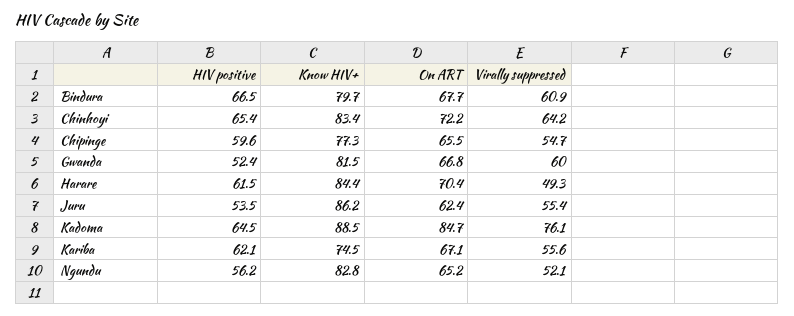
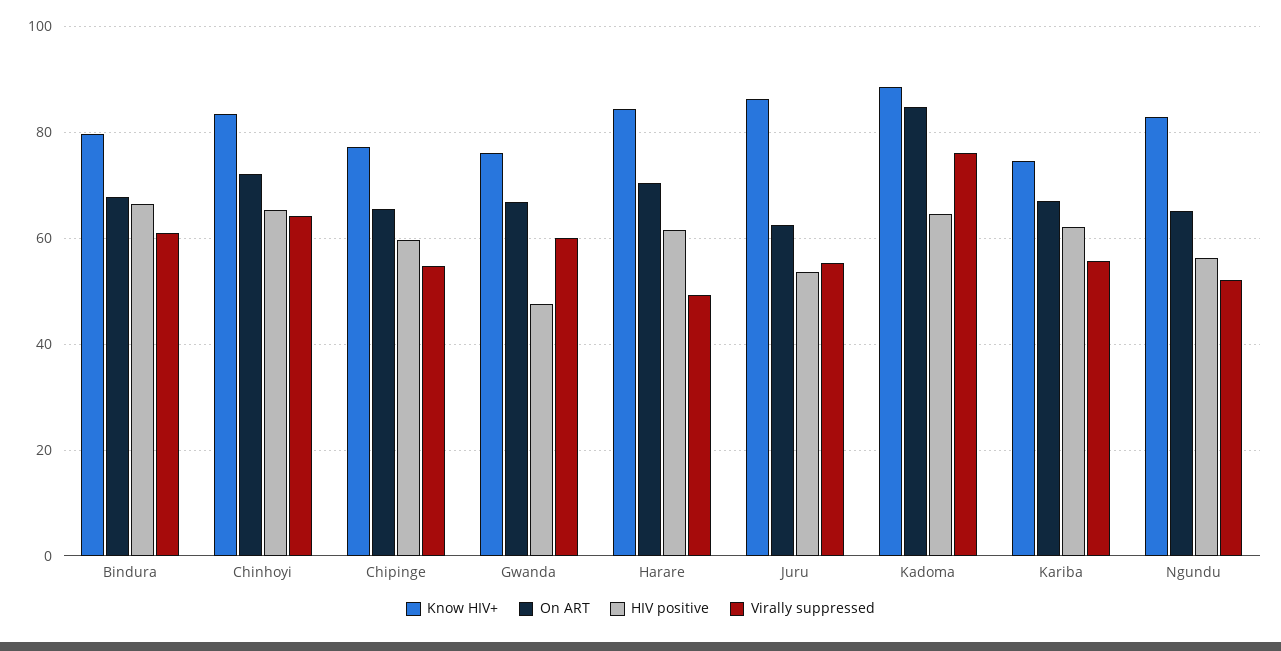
  {
    "HIV positive": {
      "Bindura": 66.5,
      "Chinhoyi": 65.4,
      "Chipinge": 59.6,
-     "Gwanda": 52.4,
+     "Gwanda": 48,
      "Harare": 61.5,
      "Juru": 53.5,
      "Kadoma": 64.5,
      "Kariba": 62.1,
      "Ngundu": 56.2
    },
    "Know HIV+": {
      "Bindura": 79.7,
      "Chinhoyi": 83.4,
      "Chipinge": 77.3,
-     "Gwanda": 81.5,
+     "Gwanda": 76,
      "Harare": 84.4,
      "Juru": 86.2,
      "Kadoma": 88.5,
      "Kariba": 74.5,
      "Ngundu": 82.8
    },
    "On ART": {
      "Bindura": 67.7,
      "Chinhoyi": 72.2,
      "Chipinge": 65.5,
      "Gwanda": 66.8,
      "Harare": 70.4,
      "Juru": 62.4,
      "Kadoma": 84.7,
      "Kariba": 67.1,
      "Ngundu": 65.2
    },
    "Virally suppressed": {
      "Bindura": 60.9,
      "Chinhoyi": 64.2,
      "Chipinge": 54.7,
      "Gwanda": 60,
      "Harare": 49.3,
      "Juru": 55.4,
      "Kadoma": 76.1,
      "Kariba": 55.6,
      "Ngundu": 52.1
    }
  }

